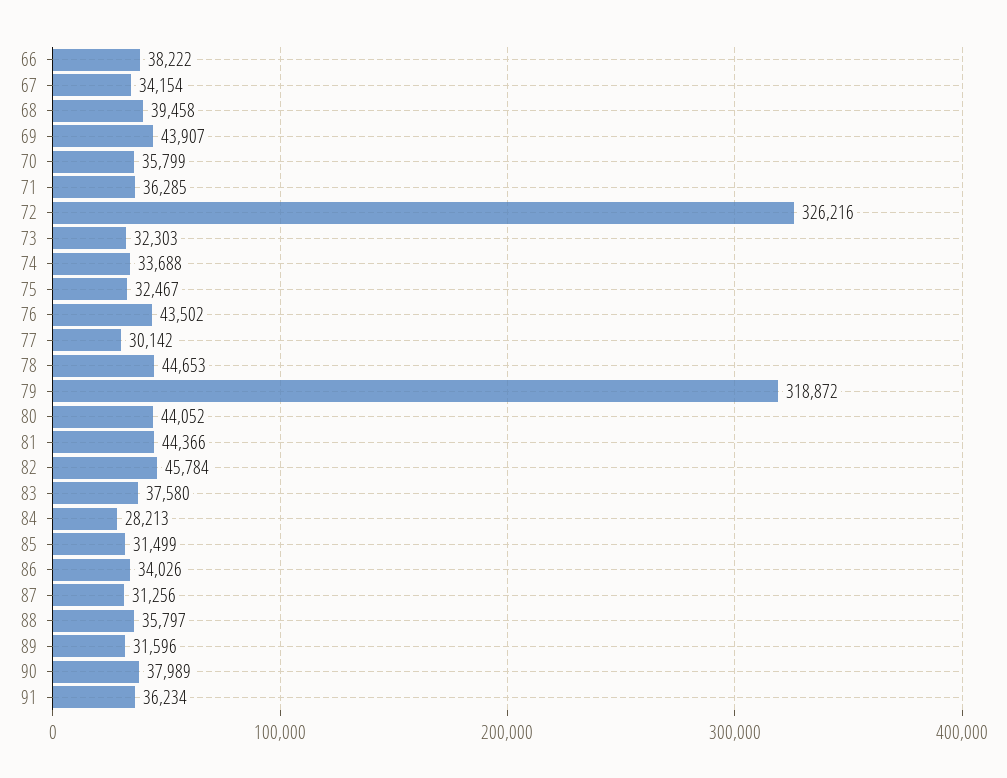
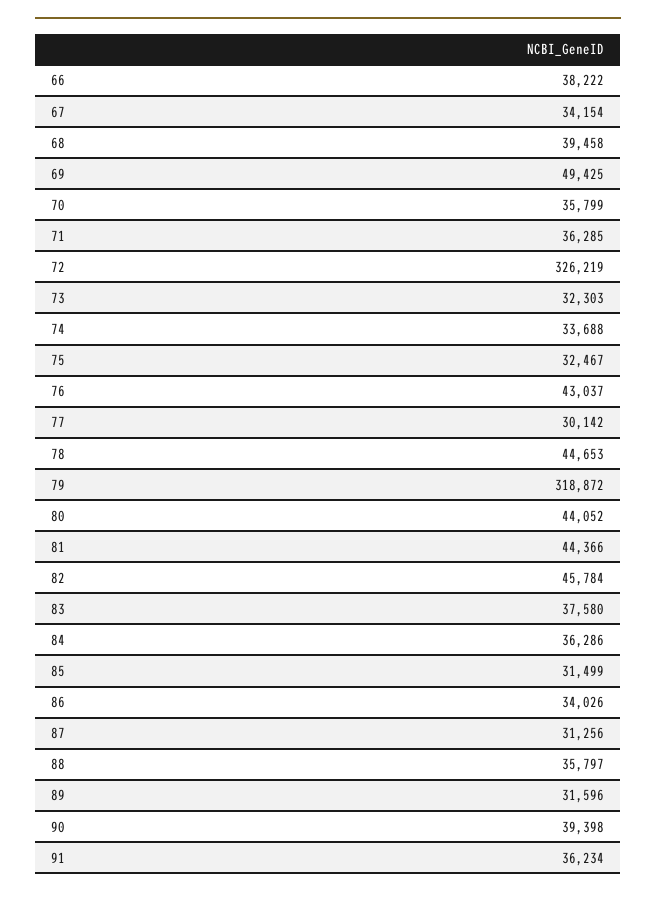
  {
    "66": 38222,
    "67": 34154,
    "68": 39458,
-   "69": 43907,
+   "69": 49425,
    "70": 35799,
    "71": 36285,
-   "72": 326216,
+   "72": 326219,
    "73": 32303,
    "74": 33688,
    "75": 32467,
-   "76": 43502,
+   "76": 43037,
    "77": 30142,
    "78": 44653,
    "79": 318872,
    "80": 44052,
    "81": 44366,
    "82": 45784,
    "83": 37580,
-   "84": 28213,
+   "84": 36286,
    "85": 31499,
    "86": 34026,
    "87": 31256,
    "88": 35797,
    "89": 31596,
-   "90": 37989,
+   "90": 39398,
    "91": 36234
  }

